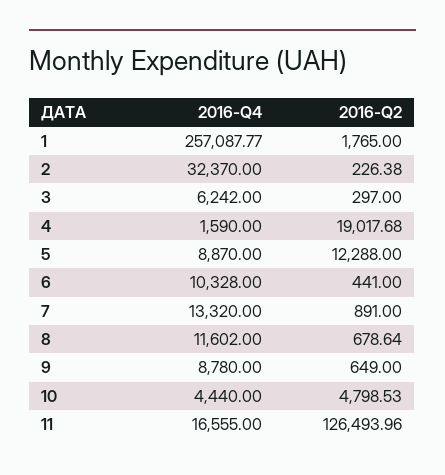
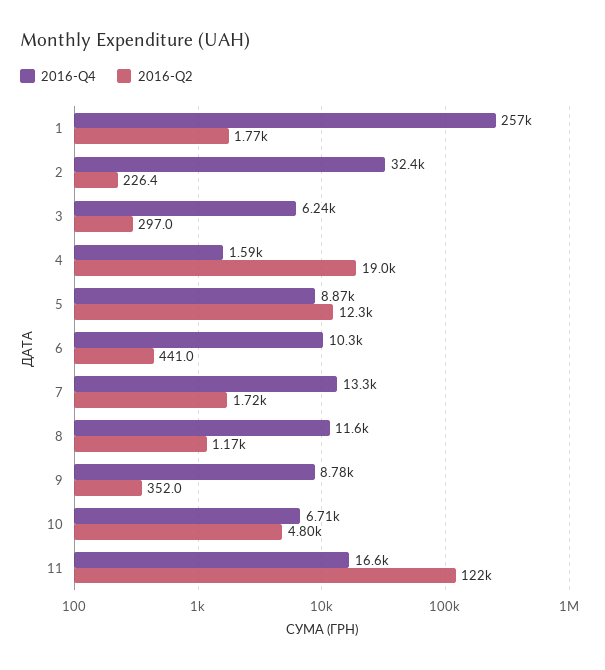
  {
    "2016-Q4": {
      "1": 257087.77,
      "2": 32370,
      "3": 6242,
      "4": 1590,
      "5": 8870,
      "6": 10328,
      "7": 13320,
      "8": 11602,
      "9": 8780,
-     "10": 4440,
+     "10": 6710,
      "11": 16555
    },
    "2016-Q2": {
      "1": 1765,
      "2": 226.38,
      "3": 297,
      "4": 19017.68,
      "5": 12288,
      "6": 441,
-     "7": 891,
+     "7": 1720,
-     "8": 678.64,
+     "8": 1170,
-     "9": 649,
+     "9": 352,
      "10": 4798.53,
-     "11": 126493.96
+     "11": 122000
    }
  }

